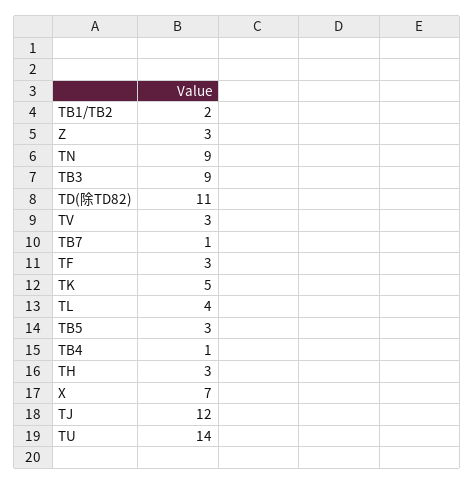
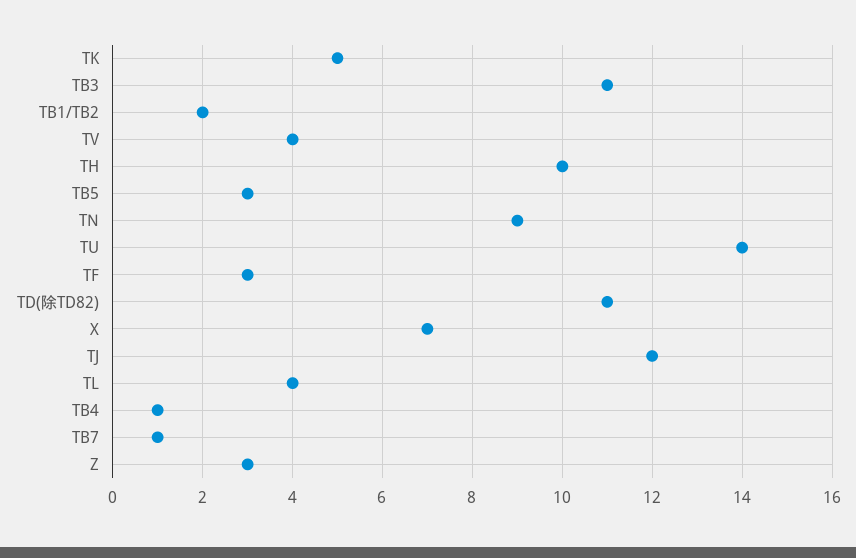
  {
    "TB1/TB2": 2,
    "Z": 3,
    "TN": 9,
-   "TB3": 9,
+   "TB3": 11,
    "TD(除TD82)": 11,
-   "TV": 3,
+   "TV": 4,
    "TB7": 1,
    "TF": 3,
    "TK": 5,
    "TL": 4,
    "TB5": 3,
    "TB4": 1,
-   "TH": 3,
+   "TH": 10,
    "X": 7,
    "TJ": 12,
    "TU": 14
  }

